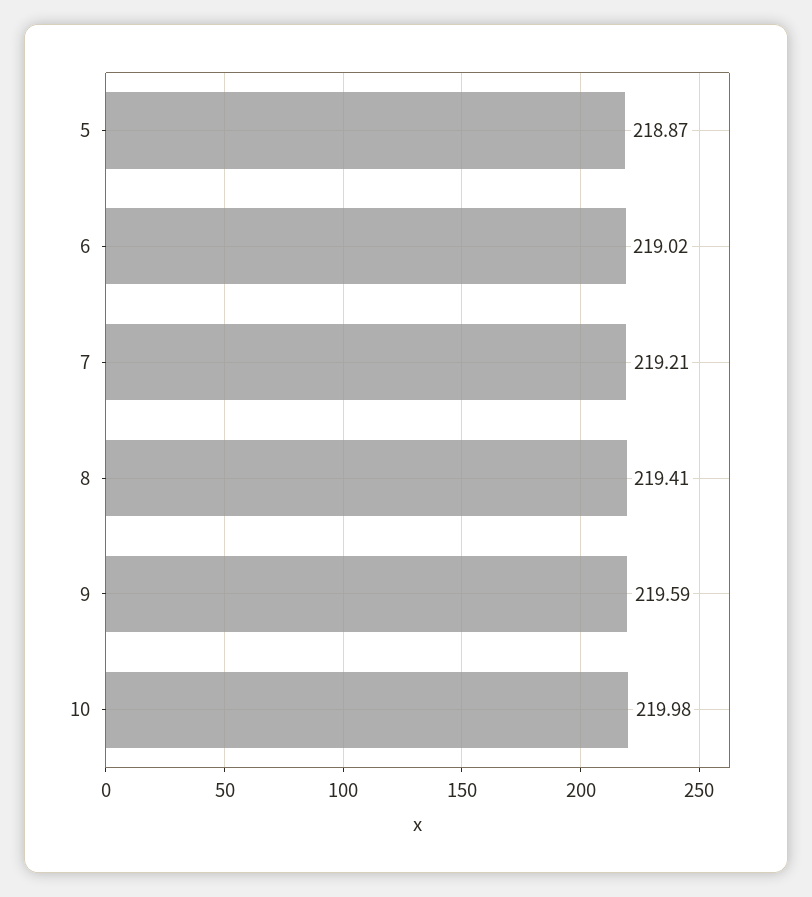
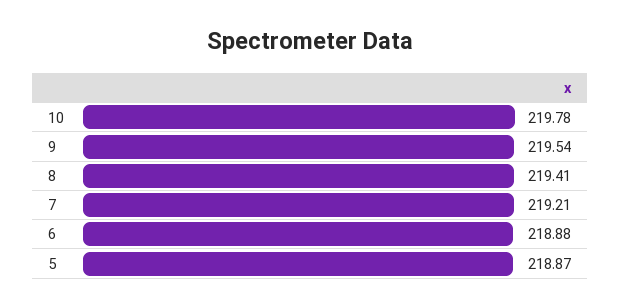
  {
    "5": 218.87,
-   "6": 219.02,
+   "6": 218.88,
    "7": 219.21,
    "8": 219.41,
-   "9": 219.59,
+   "9": 219.54,
-   "10": 219.98
+   "10": 219.78
  }

